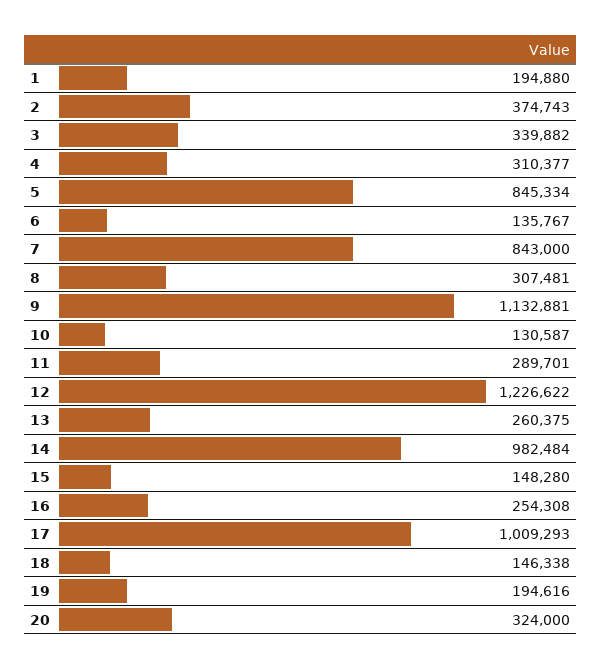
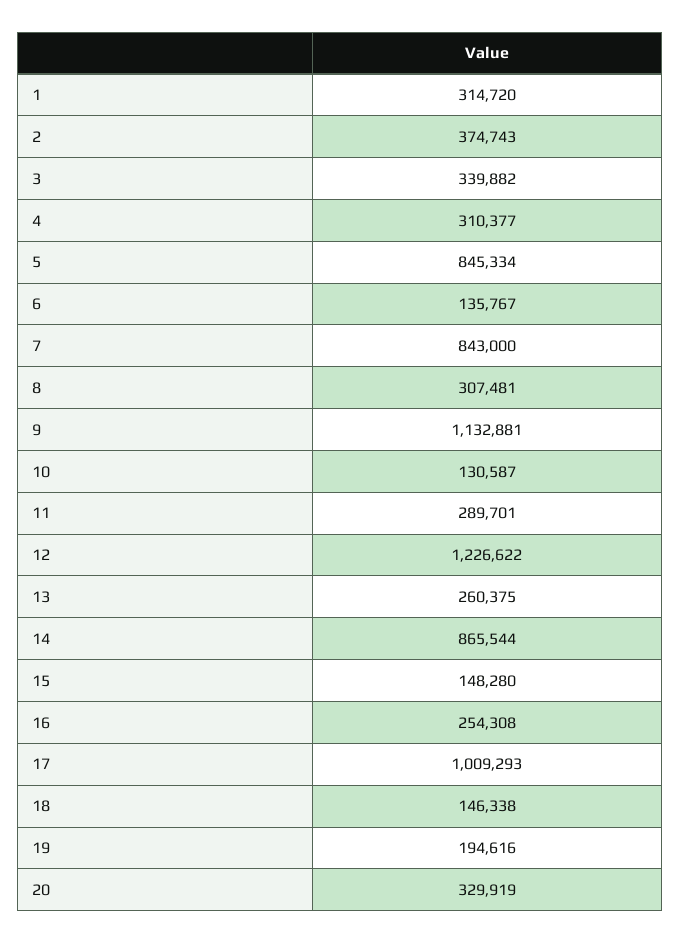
  {
-   "1": 194880,
+   "1": 314720,
    "2": 374743,
    "3": 339882,
    "4": 310377,
    "5": 845334,
    "6": 135767,
    "7": 843000,
    "8": 307481,
    "9": 1132881,
    "10": 130587,
    "11": 289701,
    "12": 1226622,
    "13": 260375,
-   "14": 982484,
+   "14": 865544,
    "15": 148280,
    "16": 254308,
    "17": 1009293,
    "18": 146338,
    "19": 194616,
-   "20": 324000
+   "20": 329919
  }

